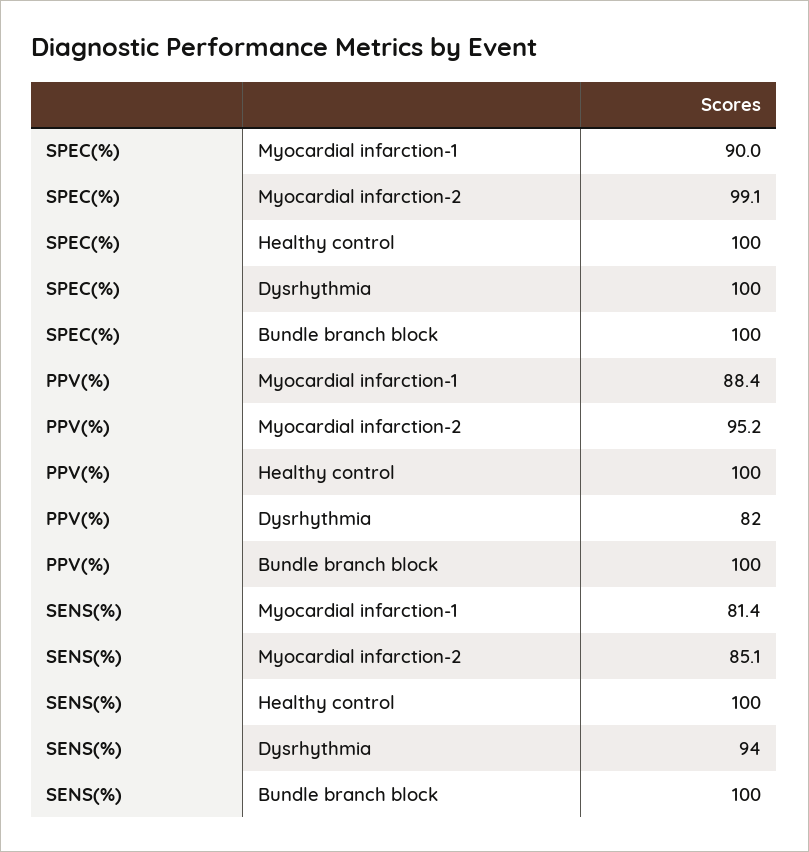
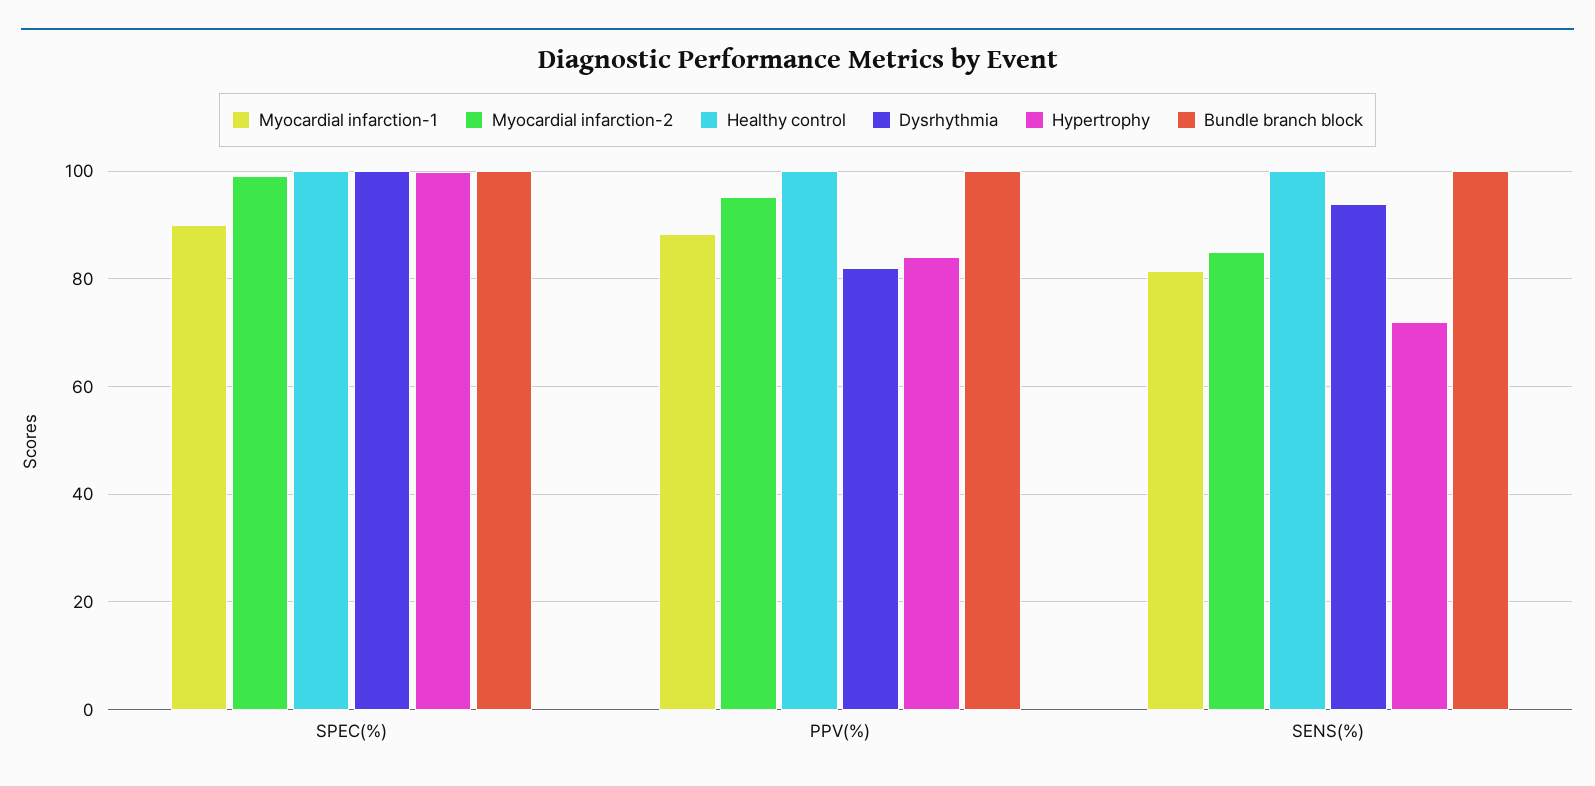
  {
    "Myocardial infarction-1": {
      "SPEC(%)": 90,
      "PPV(%)": 88.4,
      "SENS(%)": 81.4
    },
    "Myocardial infarction-2": {
      "SPEC(%)": 99.1,
      "PPV(%)": 95.2,
      "SENS(%)": 85.1
    },
    "Healthy control": {
      "SPEC(%)": 100,
      "PPV(%)": 100,
      "SENS(%)": 100
    },
    "Dysrhythmia": {
      "SPEC(%)": 100,
      "PPV(%)": 82,
      "SENS(%)": 94
    },
    "Bundle branch block": {
      "SPEC(%)": 100,
      "PPV(%)": 100,
      "SENS(%)": 100
-   }
+   },
+   "Hypertrophy": {
+     "SPEC(%)": 100,
+     "PPV(%)": 84,
+     "SENS(%)": 72
+   }
  }

